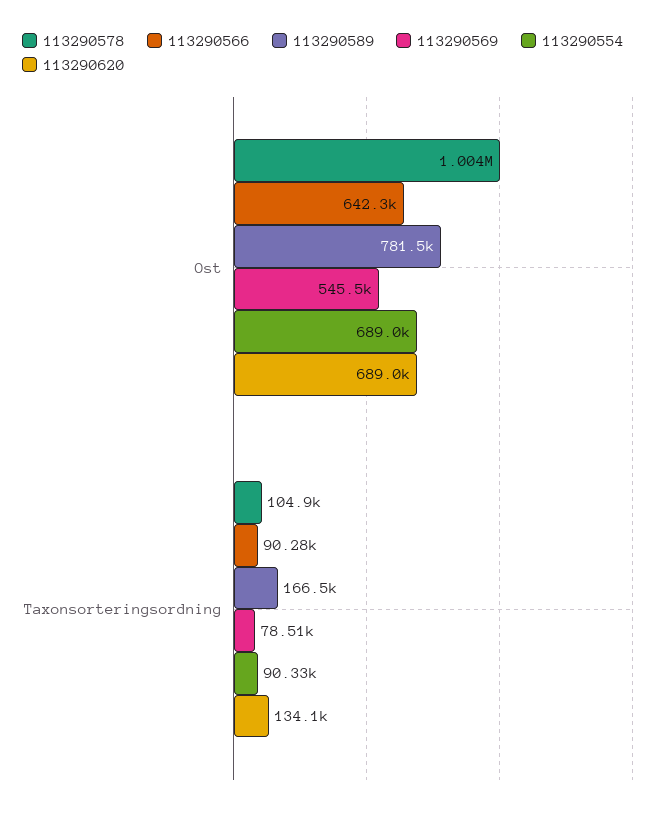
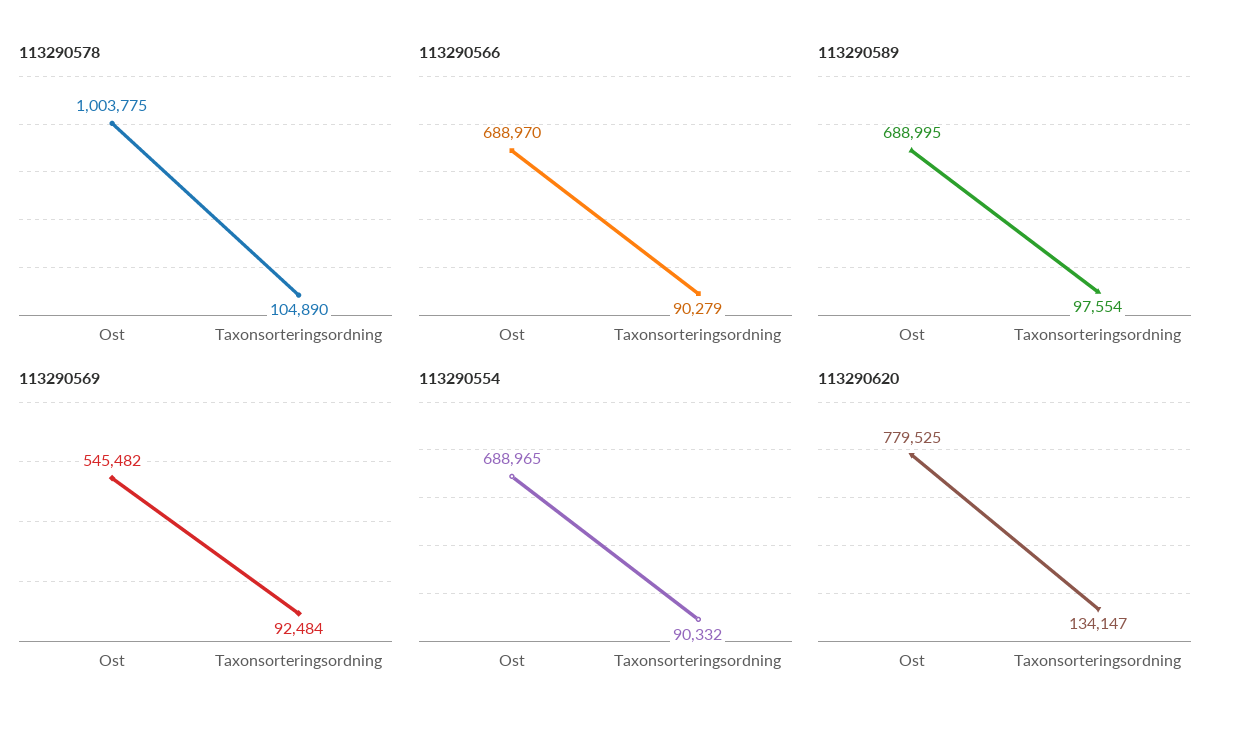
  {
    "113290578": {
      "Ost": 1003775,
      "Taxonsorteringsordning": 104890
    },
    "113290566": {
-     "Ost": 642300,
+     "Ost": 688970,
      "Taxonsorteringsordning": 90279
    },
    "113290589": {
-     "Ost": 781500,
+     "Ost": 688995,
-     "Taxonsorteringsordning": 166500
+     "Taxonsorteringsordning": 97554
    },
    "113290569": {
      "Ost": 545482,
-     "Taxonsorteringsordning": 78510
+     "Taxonsorteringsordning": 92484
    },
    "113290554": {
      "Ost": 688965,
      "Taxonsorteringsordning": 90332
    },
    "113290620": {
-     "Ost": 689000,
+     "Ost": 779525,
      "Taxonsorteringsordning": 134147
    }
  }

